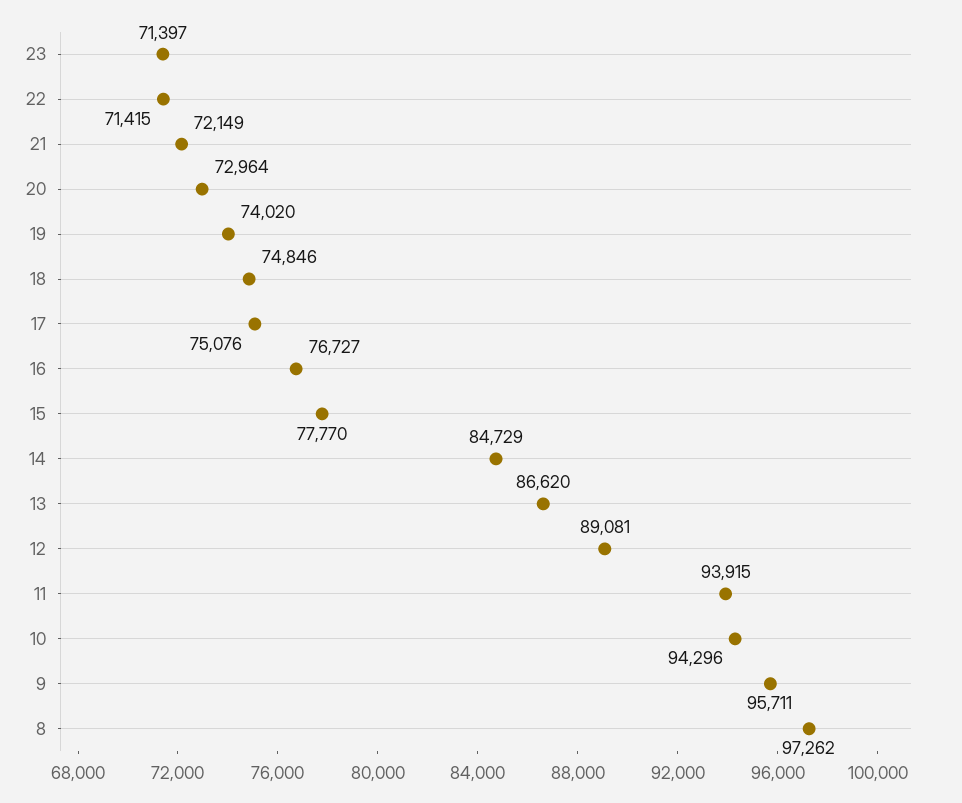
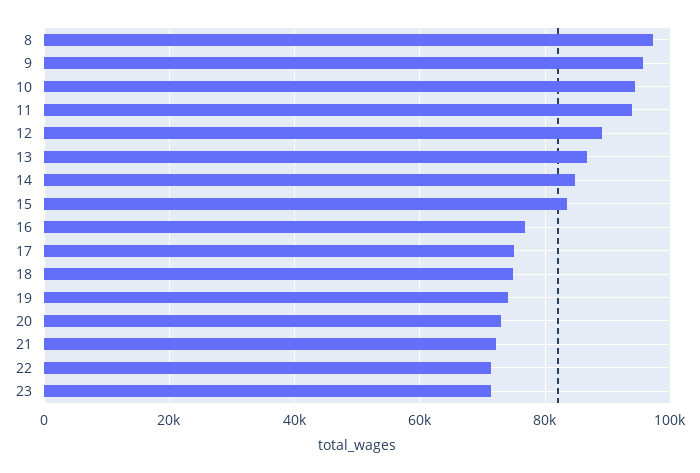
  {
    "23": 71397,
    "22": 71415,
    "21": 72149,
    "20": 72964,
    "19": 74020,
    "18": 74846,
    "17": 75076,
    "16": 76727,
-   "15": 77770,
+   "15": 84000,
    "14": 84729,
    "13": 86620,
    "12": 89081,
    "11": 93915,
    "10": 94296,
    "9": 95711,
    "8": 97262
  }

